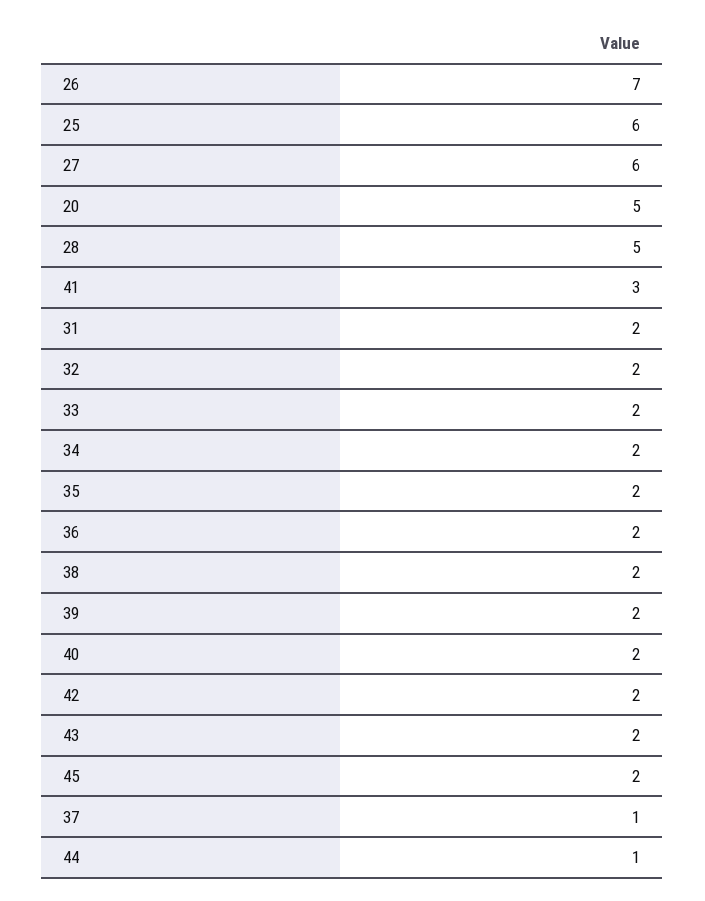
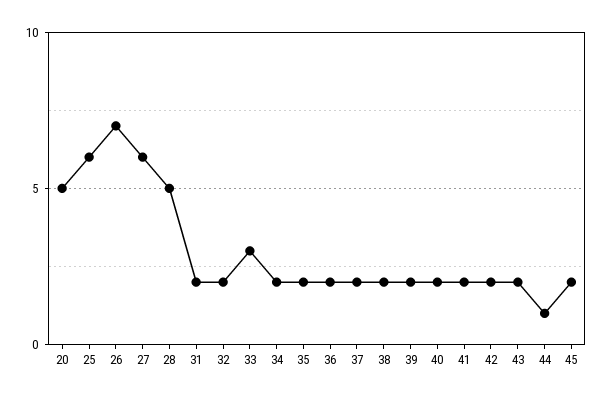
  {
    "26": 7,
    "25": 6,
    "27": 6,
    "20": 5,
    "28": 5,
-   "41": 3,
+   "41": 2,
    "31": 2,
    "32": 2,
-   "33": 2,
+   "33": 3,
    "34": 2,
    "35": 2,
    "36": 2,
    "38": 2,
    "39": 2,
    "40": 2,
    "42": 2,
    "43": 2,
    "45": 2,
-   "37": 1,
+   "37": 2,
    "44": 1
  }

